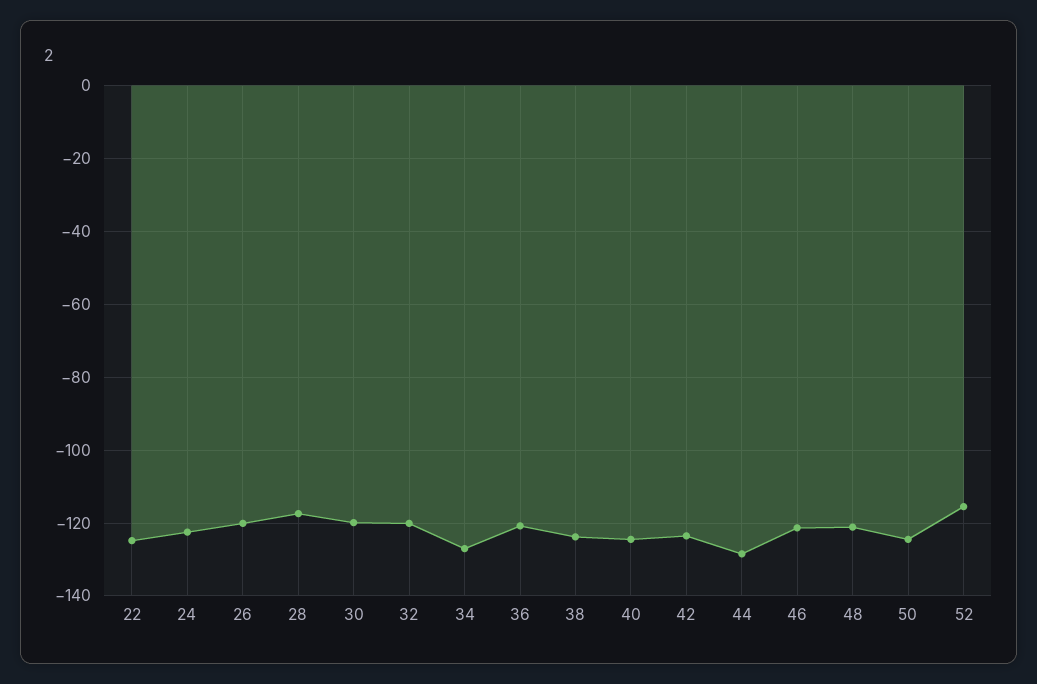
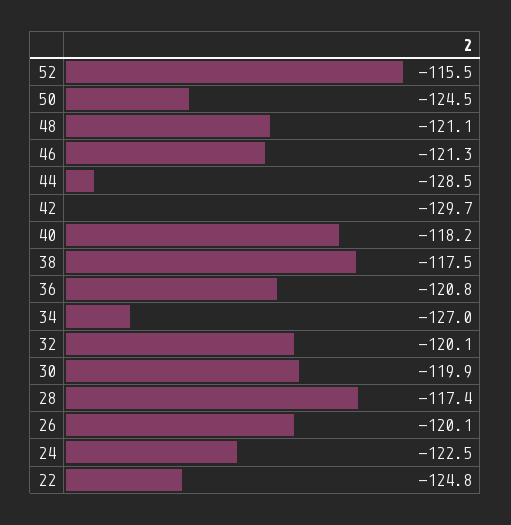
  {
    "22": -124.8,
    "24": -122.5,
    "26": -120.1,
    "28": -117.4,
    "30": -119.9,
    "32": -120.1,
    "34": -127,
    "36": -120.8,
-   "38": -124,
+   "38": -117.5,
-   "40": -124,
+   "40": -118.2,
-   "42": -124,
+   "42": -129.7,
    "44": -128.5,
    "46": -121.3,
    "48": -121.1,
    "50": -124.5,
    "52": -115.5
  }

